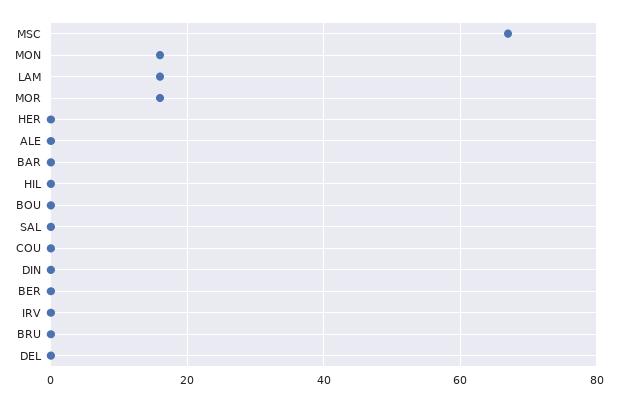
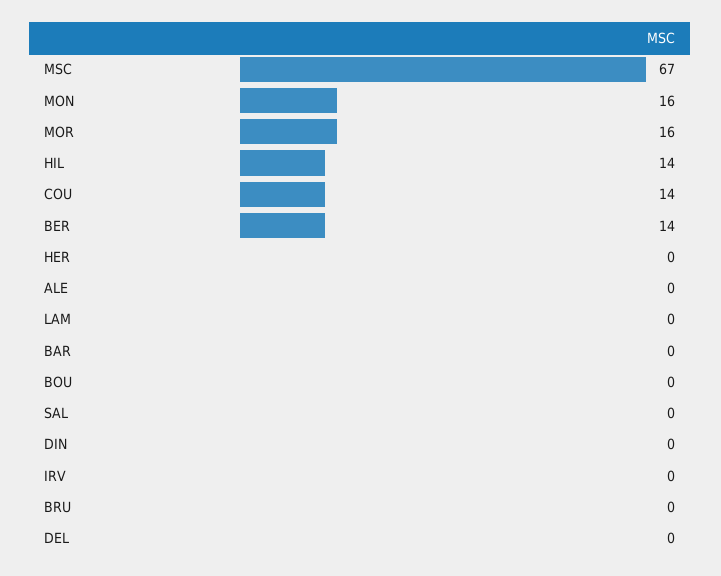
  {
    "MSC": 67,
    "MON": 16,
-   "LAM": 15,
+   "LAM": 0,
    "MOR": 16,
    "HER": 0,
    "ALE": 0,
    "BAR": 0,
-   "HIL": 0,
+   "HIL": 14,
    "BOU": 0,
    "SAL": 0,
-   "COU": 0,
+   "COU": 14,
    "DIN": 0,
-   "BER": 0,
+   "BER": 14,
    "IRV": 0,
    "BRU": 0,
    "DEL": 0
  }

